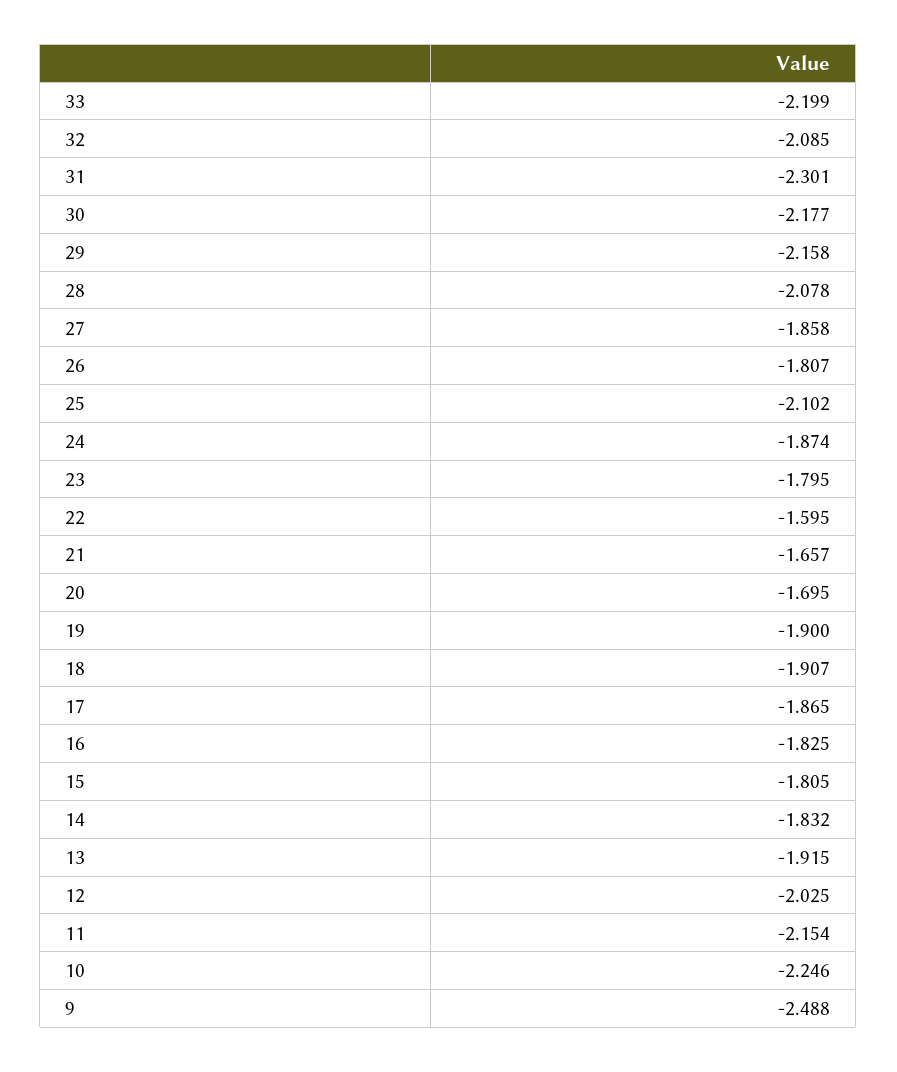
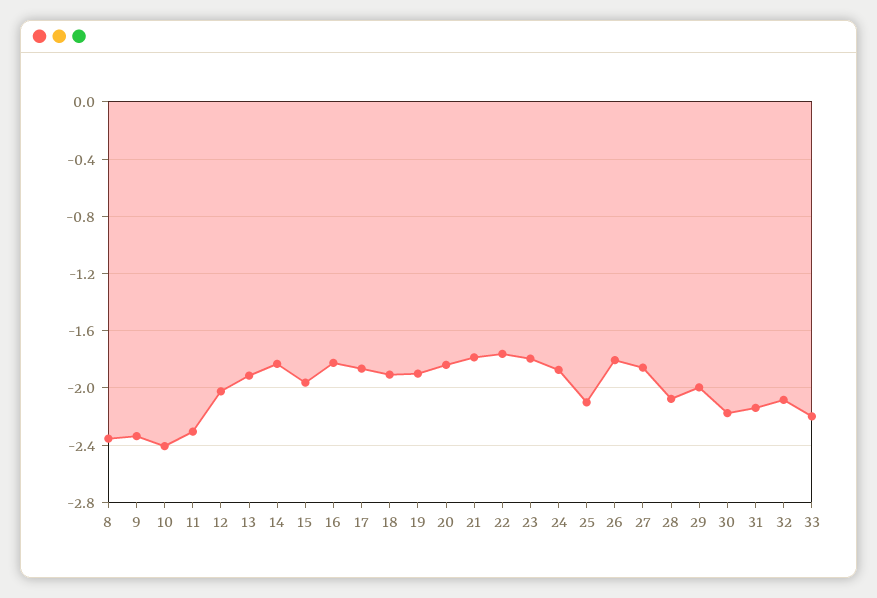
  {
    "33": -2.199,
    "32": -2.085,
-   "31": -2.301,
+   "31": -2.15,
    "30": -2.177,
-   "29": -2.158,
+   "29": -2,
    "28": -2.078,
    "27": -1.858,
    "26": -1.807,
    "25": -2.102,
    "24": -1.874,
    "23": -1.795,
-   "22": -1.595,
+   "22": -1.75,
-   "21": -1.657,
+   "21": -1.8,
-   "20": -1.695,
+   "20": -1.85,
    "19": -1.9,
    "18": -1.907,
    "17": -1.865,
    "16": -1.825,
-   "15": -1.805,
+   "15": -1.95,
    "14": -1.832,
    "13": -1.915,
    "12": -2.025,
-   "11": -2.154,
+   "11": -2.3,
-   "10": -2.246,
+   "10": -2.4,
-   "9": -2.488
+   "9": -2.35,
+   "8": -2.35
  }

